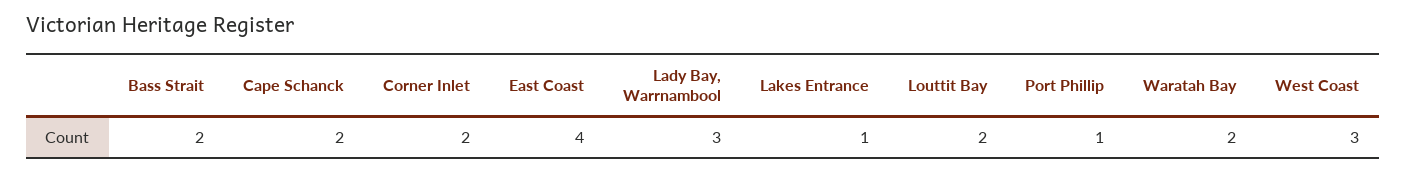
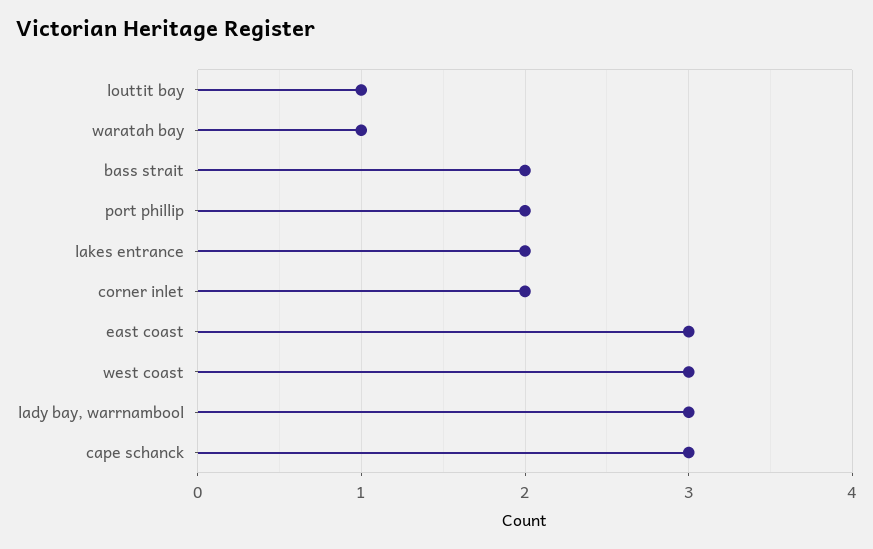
  {
    "Bass Strait": 2,
-   "Cape Schanck": 2,
+   "Cape Schanck": 3,
    "Corner Inlet": 2,
-   "East Coast": 4,
+   "East Coast": 3,
    "Lady Bay, Warrnambool": 3,
-   "Lakes Entrance": 1,
+   "Lakes Entrance": 2,
-   "Louttit Bay": 2,
+   "Louttit Bay": 1,
-   "Port Phillip": 1,
+   "Port Phillip": 2,
-   "Waratah Bay": 2,
+   "Waratah Bay": 1,
    "West Coast": 3
  }

